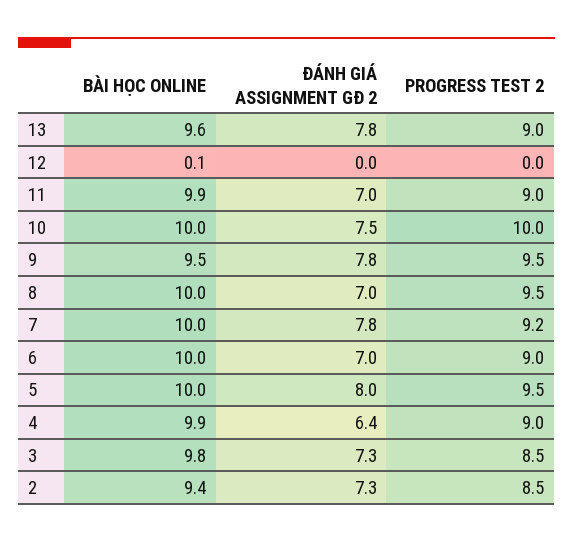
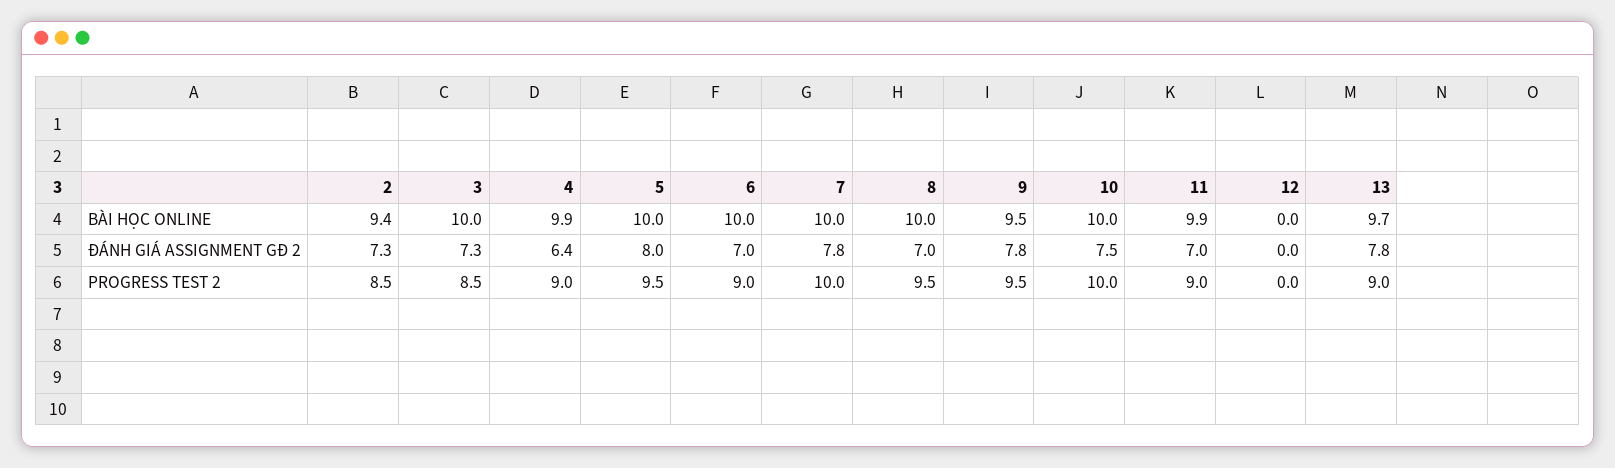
  {
    "BÀI HỌC ONLINE": {
-     "13": 9.6,
+     "13": 9.7,
-     "12": 0.1,
+     "12": 0,
      "11": 9.9,
      "10": 10,
      "9": 9.5,
      "8": 10,
      "7": 10,
      "6": 10,
      "5": 10,
      "4": 9.9,
-     "3": 9.8,
+     "3": 10,
      "2": 9.4
    },
    "ĐÁNH GIÁ ASSIGNMENT GĐ 2": {
      "13": 7.8,
      "12": 0,
      "11": 7,
      "10": 7.5,
      "9": 7.8,
      "8": 7,
      "7": 7.8,
      "6": 7,
      "5": 8,
      "4": 6.4,
      "3": 7.3,
      "2": 7.3
    },
    "PROGRESS TEST 2": {
      "13": 9,
      "12": 0,
      "11": 9,
      "10": 10,
      "9": 9.5,
      "8": 9.5,
-     "7": 9.2,
+     "7": 10,
      "6": 9,
      "5": 9.5,
      "4": 9,
      "3": 8.5,
      "2": 8.5
    }
  }

